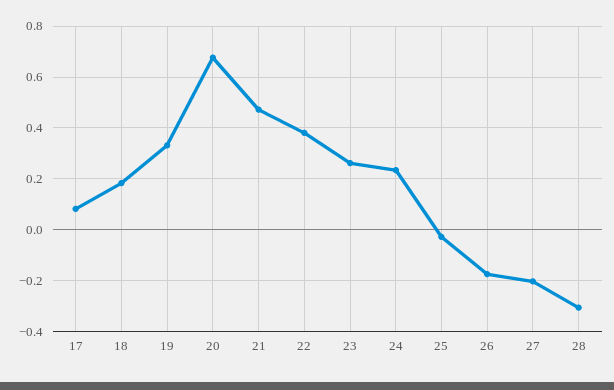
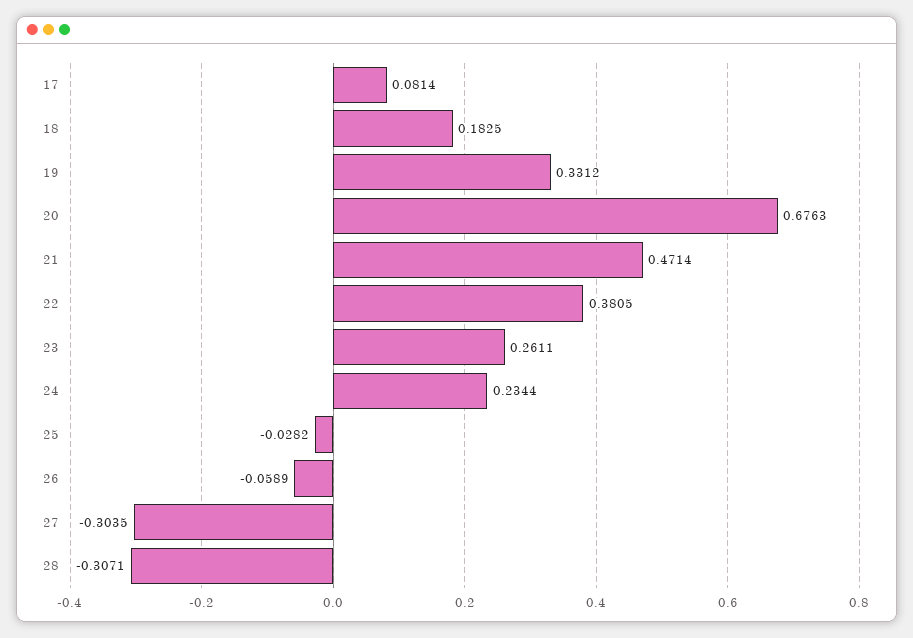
  {
    "17": 0.0814,
    "18": 0.1825,
    "19": 0.3312,
    "20": 0.6763,
    "21": 0.4714,
    "22": 0.3805,
    "23": 0.2611,
    "24": 0.2344,
    "25": -0.0282,
-   "26": -0.175,
+   "26": -0.0589,
-   "27": -0.2,
+   "27": -0.3035,
    "28": -0.3071
  }

